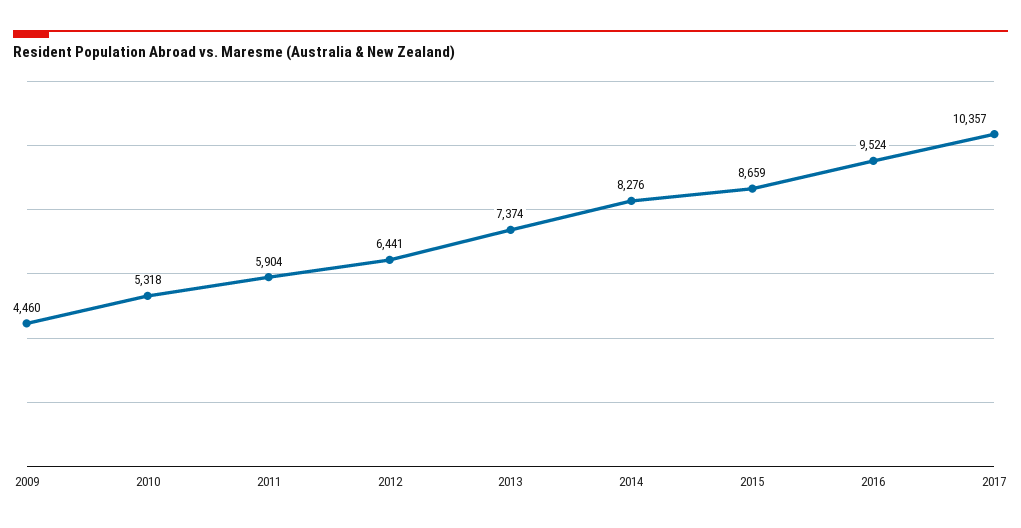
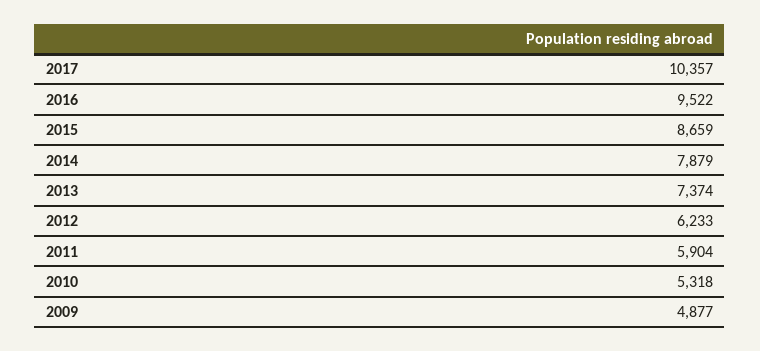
  {
-   "2009": 4460,
+   "2009": 4877,
    "2010": 5318,
    "2011": 5904,
-   "2012": 6441,
+   "2012": 6233,
    "2013": 7374,
-   "2014": 8276,
+   "2014": 7879,
    "2015": 8659,
-   "2016": 9524,
+   "2016": 9522,
    "2017": 10357
  }

